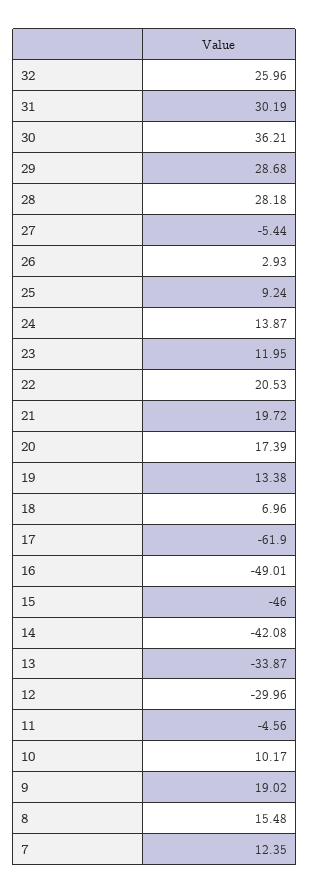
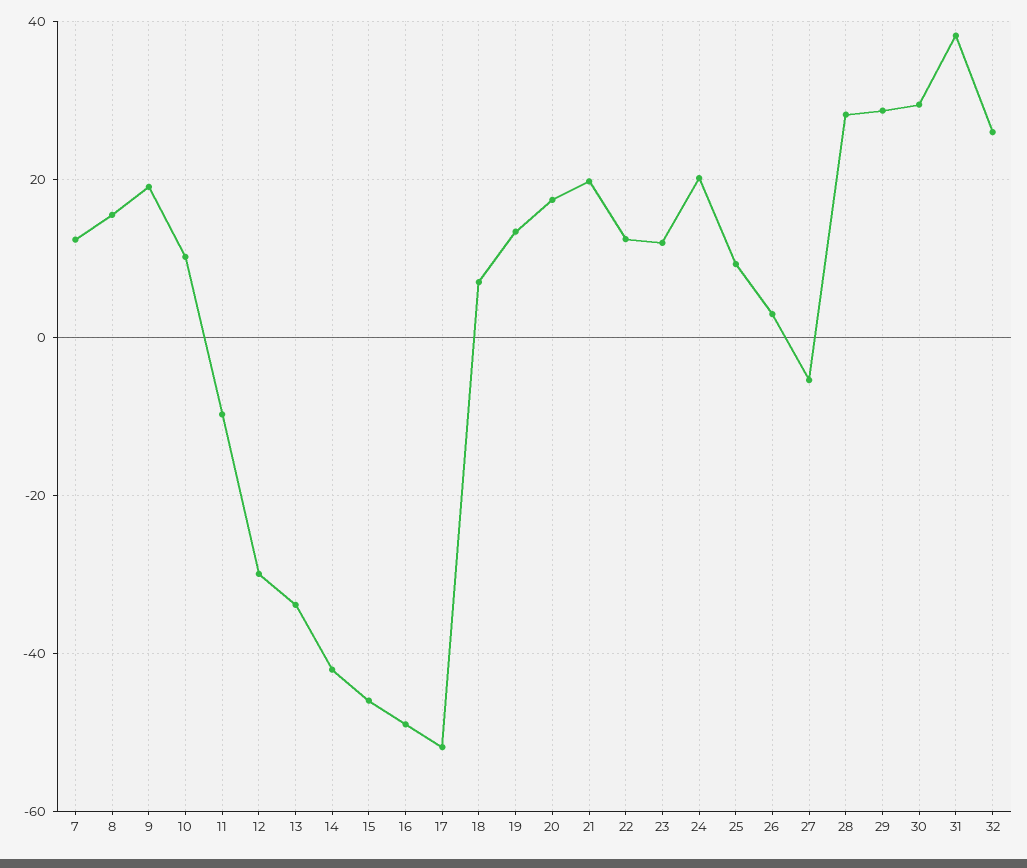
  {
    "32": 25.96,
-   "31": 30.19,
+   "31": 38,
-   "30": 36.21,
+   "30": 30,
    "29": 28.68,
    "28": 28.18,
    "27": -5.44,
    "26": 2.93,
    "25": 9.24,
-   "24": 13.87,
+   "24": 20,
    "23": 11.95,
-   "22": 20.53,
+   "22": 12,
    "21": 19.72,
    "20": 17.39,
    "19": 13.38,
    "18": 6.96,
-   "17": -61.9,
+   "17": -52,
    "16": -49.01,
    "15": -46,
    "14": -42.08,
    "13": -33.87,
    "12": -29.96,
-   "11": -4.56,
+   "11": -10,
    "10": 10.17,
    "9": 19.02,
    "8": 15.48,
    "7": 12.35
  }

